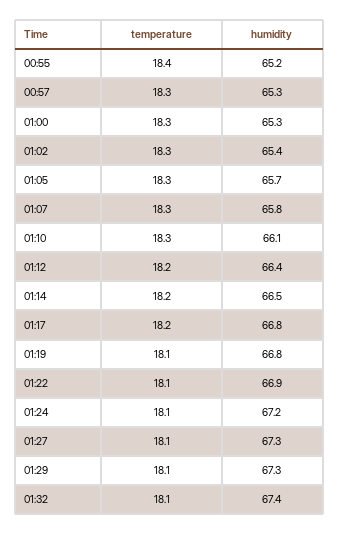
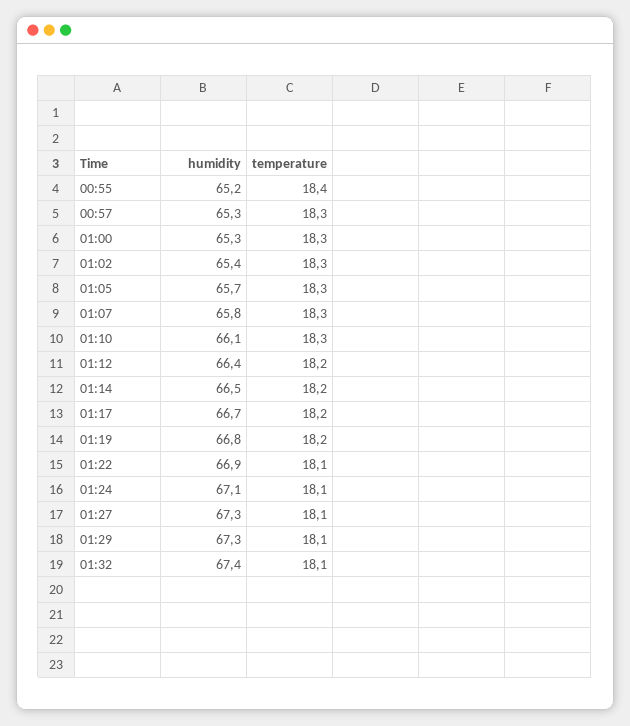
  {
    "temperature": {
      "00:55": 18.4,
      "00:57": 18.3,
      "01:00": 18.3,
      "01:02": 18.3,
      "01:05": 18.3,
      "01:07": 18.3,
      "01:10": 18.3,
      "01:12": 18.2,
      "01:14": 18.2,
      "01:17": 18.2,
-     "01:19": 18.1,
+     "01:19": 18.2,
      "01:22": 18.1,
      "01:24": 18.1,
      "01:27": 18.1,
      "01:29": 18.1,
      "01:32": 18.1
    },
    "humidity": {
      "00:55": 65.2,
      "00:57": 65.3,
      "01:00": 65.3,
      "01:02": 65.4,
      "01:05": 65.7,
      "01:07": 65.8,
      "01:10": 66.1,
      "01:12": 66.4,
      "01:14": 66.5,
-     "01:17": 66.8,
+     "01:17": 66.7,
      "01:19": 66.8,
      "01:22": 66.9,
-     "01:24": 67.2,
+     "01:24": 67.1,
      "01:27": 67.3,
      "01:29": 67.3,
      "01:32": 67.4
    }
  }

